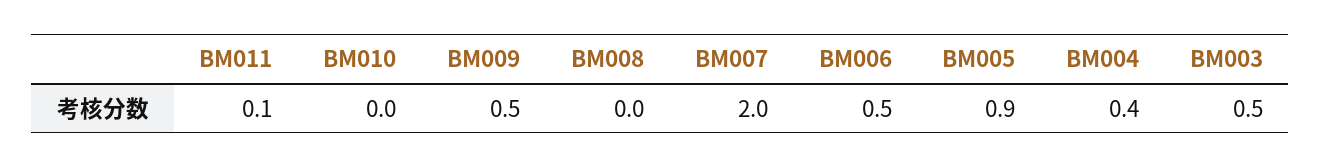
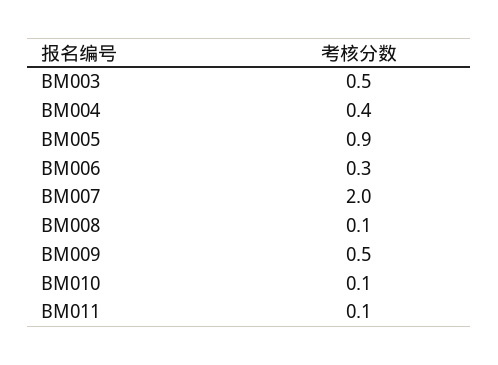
  {
    "BM011": 0.1,
-   "BM010": 0,
+   "BM010": 0.1,
    "BM009": 0.5,
-   "BM008": 0,
+   "BM008": 0.1,
    "BM007": 2,
-   "BM006": 0.5,
+   "BM006": 0.3,
    "BM005": 0.9,
    "BM004": 0.4,
    "BM003": 0.5
  }

